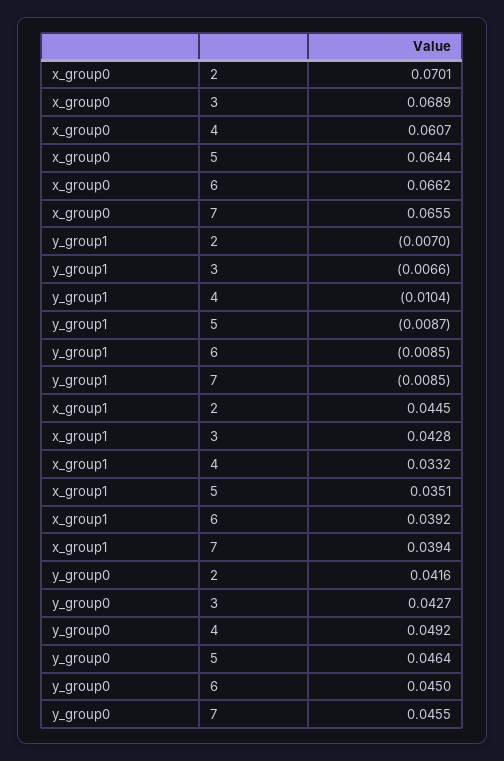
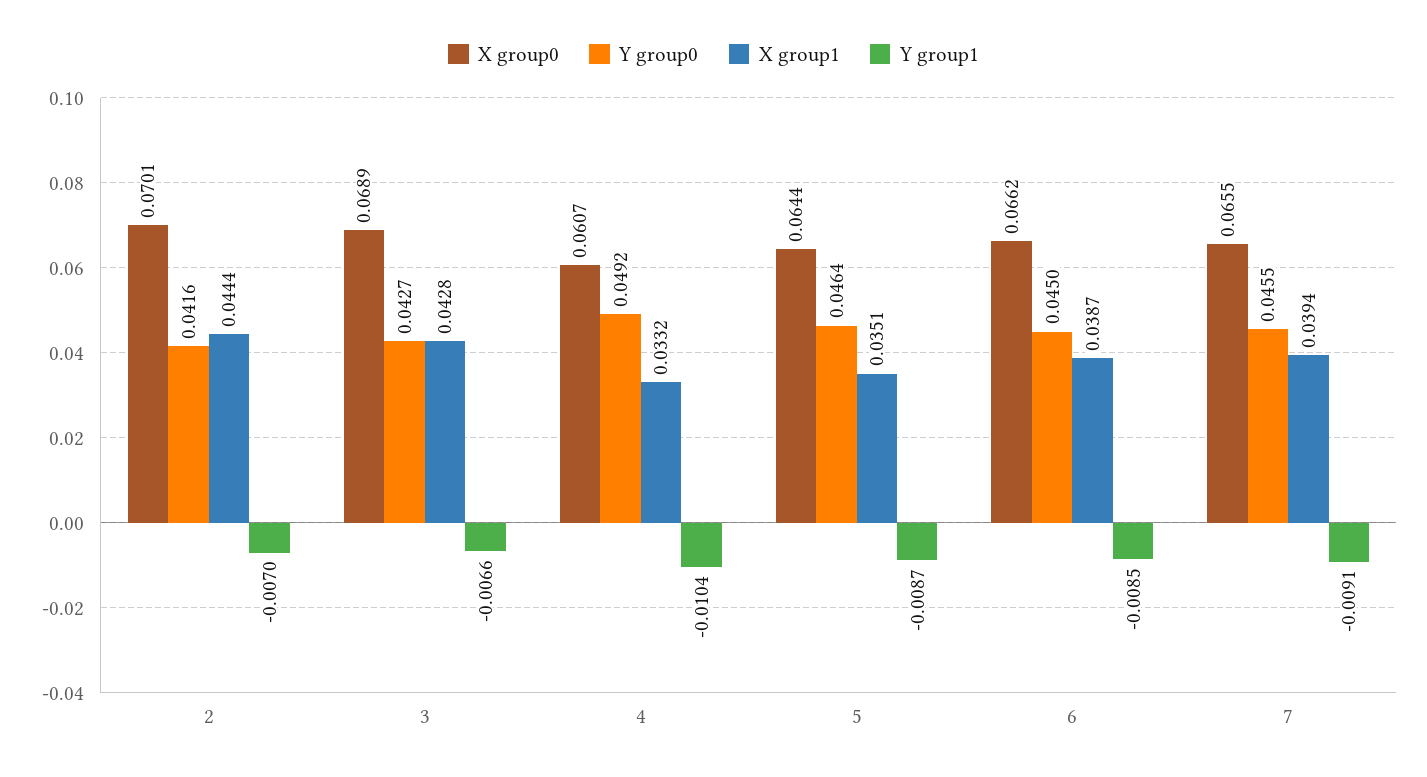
  {
    "x_group0": {
      "2": 0.0701,
      "3": 0.0689,
      "4": 0.0607,
      "5": 0.0644,
      "6": 0.0662,
      "7": 0.0655
    },
    "y_group1": {
      "2": -0.007,
      "3": -0.0066,
      "4": -0.0104,
      "5": -0.0087,
      "6": -0.0085,
-     "7": -0.0085
+     "7": -0.0091
    },
    "x_group1": {
-     "2": 0.0445,
+     "2": 0.0444,
      "3": 0.0428,
      "4": 0.0332,
      "5": 0.0351,
-     "6": 0.0392,
+     "6": 0.0387,
      "7": 0.0394
    },
    "y_group0": {
      "2": 0.0416,
      "3": 0.0427,
      "4": 0.0492,
      "5": 0.0464,
      "6": 0.045,
      "7": 0.0455
    }
  }

